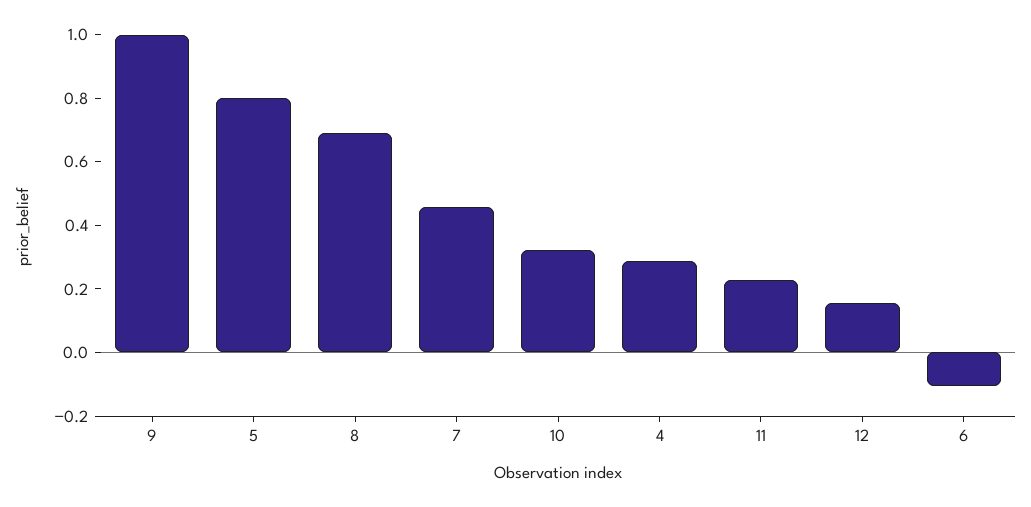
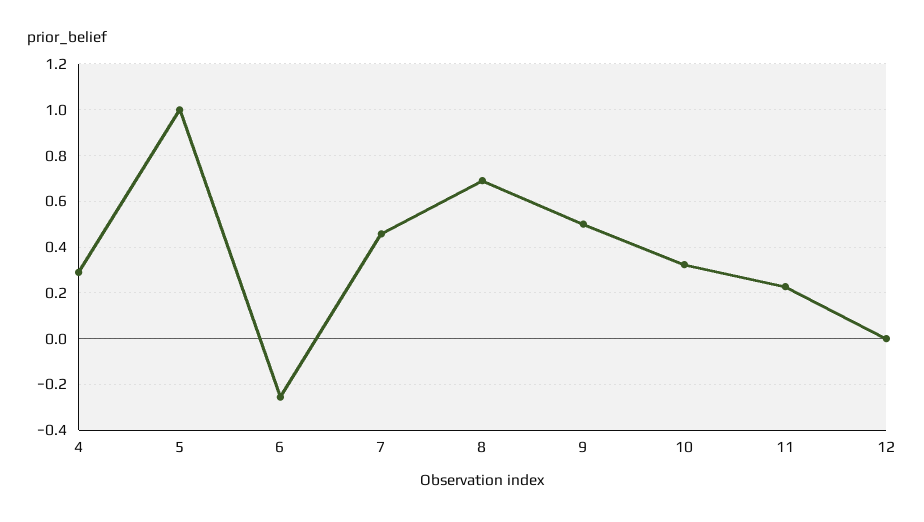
  {
-   "9": 1,
+   "9": 0.5,
-   "5": 0.8,
+   "5": 1,
    "8": 0.7,
    "7": 0.45,
    "10": 0.3,
    "4": 0.3,
    "11": 0.25,
-   "12": 0.15,
+   "12": 0,
-   "6": -0.1
+   "6": -0.25
  }

